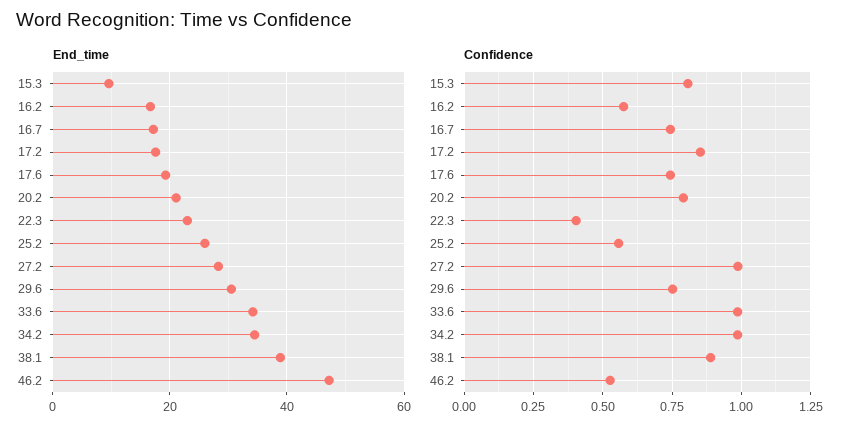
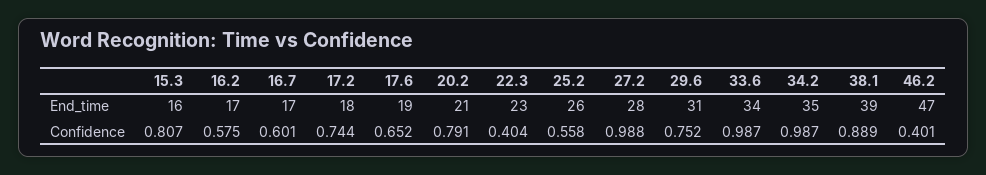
  {
    "End_time": {
-     "15.3": 10,
+     "15.3": 16,
      "16.2": 17,
      "16.7": 17,
      "17.2": 18,
      "17.6": 19,
      "20.2": 21,
      "22.3": 23,
      "25.2": 26,
      "27.2": 28,
      "29.6": 31,
      "33.6": 34,
      "34.2": 35,
      "38.1": 39,
      "46.2": 47
    },
    "Confidence": {
      "15.3": 0.807,
      "16.2": 0.575,
-     "16.7": 0.75,
+     "16.7": 0.601,
-     "17.2": 0.85,
+     "17.2": 0.744,
-     "17.6": 0.75,
+     "17.6": 0.652,
      "20.2": 0.791,
      "22.3": 0.404,
      "25.2": 0.558,
      "27.2": 0.988,
      "29.6": 0.752,
      "33.6": 0.987,
      "34.2": 0.987,
      "38.1": 0.889,
-     "46.2": 0.525
+     "46.2": 0.401
    }
  }

